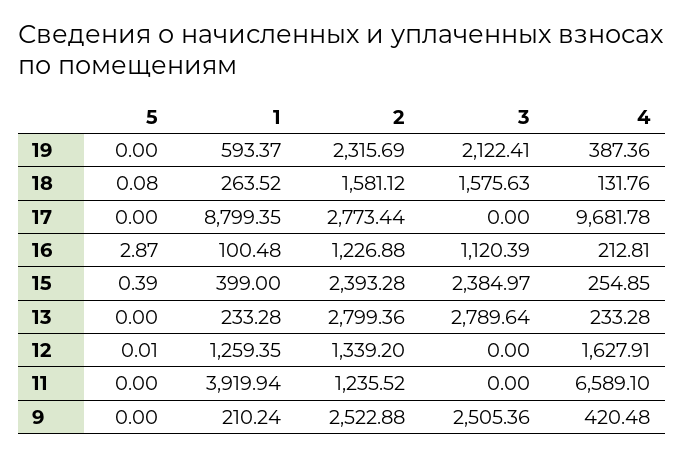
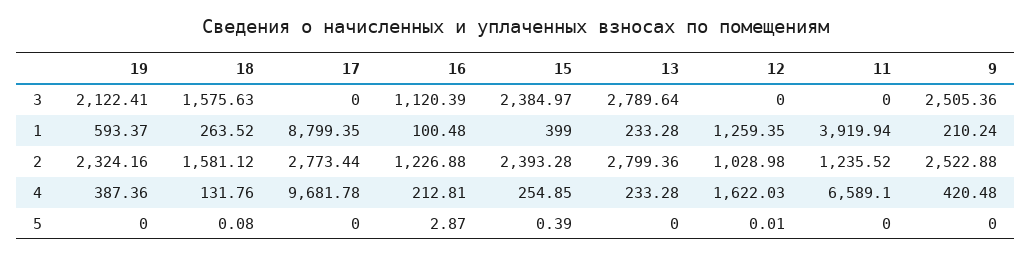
  {
    "5": {
      "19": 0,
      "18": 0.08,
      "17": 0,
      "16": 2.87,
      "15": 0.39,
      "13": 0,
      "12": 0.01,
      "11": 0,
      "9": 0
    },
    "1": {
      "19": 593.37,
      "18": 263.52,
      "17": 8799.35,
      "16": 100.48,
      "15": 399,
      "13": 233.28,
      "12": 1259.35,
      "11": 3919.94,
      "9": 210.24
    },
    "2": {
-     "19": 2315.69,
+     "19": 2324.16,
      "18": 1581.12,
      "17": 2773.44,
      "16": 1226.88,
      "15": 2393.28,
      "13": 2799.36,
-     "12": 1339.2,
+     "12": 1028.98,
      "11": 1235.52,
      "9": 2522.88
    },
    "3": {
      "19": 2122.41,
      "18": 1575.63,
      "17": 0,
      "16": 1120.39,
      "15": 2384.97,
      "13": 2789.64,
      "12": 0,
      "11": 0,
      "9": 2505.36
    },
    "4": {
      "19": 387.36,
      "18": 131.76,
      "17": 9681.78,
      "16": 212.81,
      "15": 254.85,
      "13": 233.28,
-     "12": 1627.91,
+     "12": 1622.03,
      "11": 6589.1,
      "9": 420.48
    }
  }

